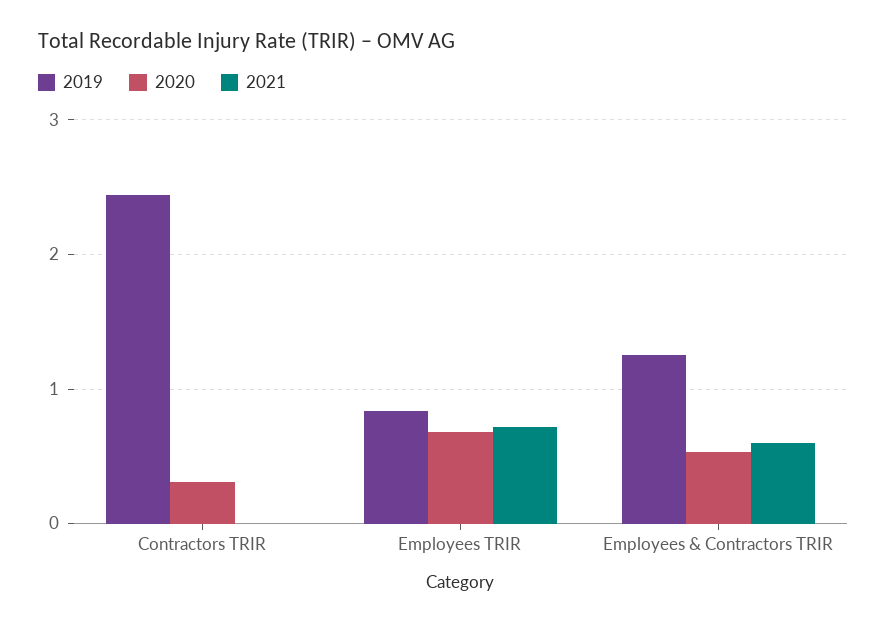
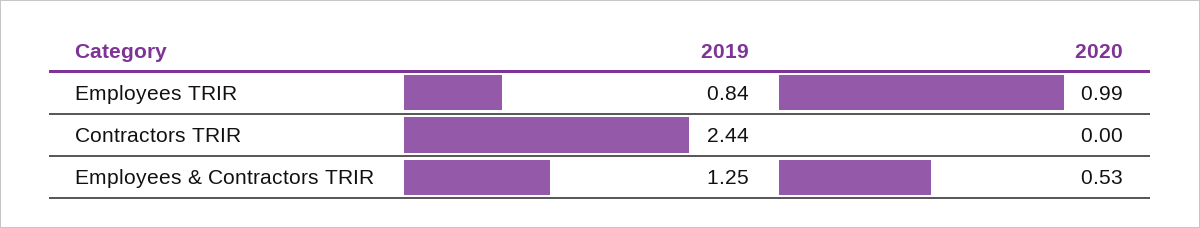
  {
    "2019": {
      "Contractors TRIR": 2.44,
      "Employees TRIR": 0.84,
      "Employees & Contractors TRIR": 1.25
    },
    "2020": {
-     "Contractors TRIR": 0.3,
+     "Contractors TRIR": 0,
-     "Employees TRIR": 0.7,
+     "Employees TRIR": 0.99,
      "Employees & Contractors TRIR": 0.53
-   },
+   }
-   "2021": {
-     "Contractors TRIR": 0,
-     "Employees TRIR": 0.7,
-     "Employees & Contractors TRIR": 0.6
-   }
  }

